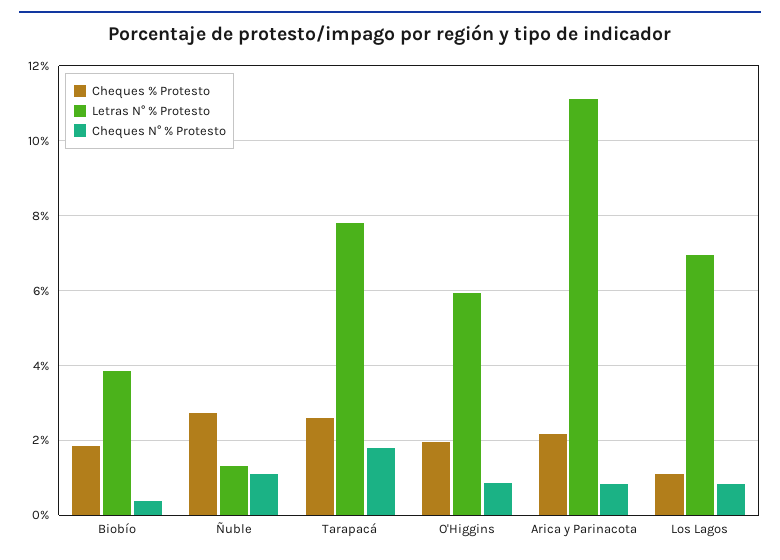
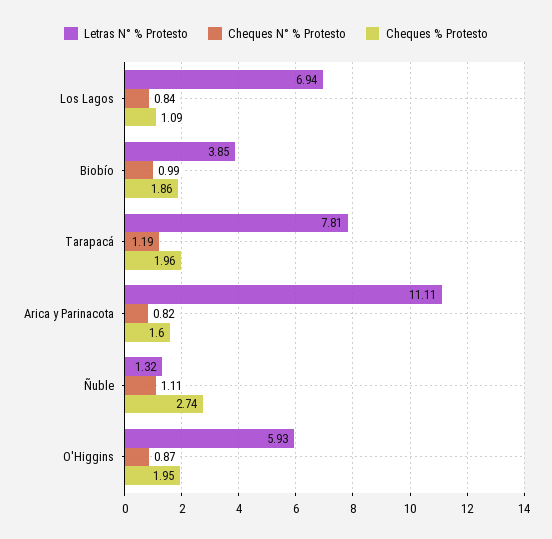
  {
    "Cheques % Protesto": {
      "Biobío": 1.86,
      "Ñuble": 2.74,
-     "Tarapacá": 2.6,
+     "Tarapacá": 1.96,
      "O'Higgins": 1.95,
-     "Arica y Parinacota": 2.2,
+     "Arica y Parinacota": 1.6,
      "Los Lagos": 1.09
    },
    "Letras N° % Protesto": {
      "Biobío": 3.85,
      "Ñuble": 1.32,
      "Tarapacá": 7.81,
      "O'Higgins": 5.93,
      "Arica y Parinacota": 11.11,
      "Los Lagos": 6.94
    },
    "Cheques N° % Protesto": {
-     "Biobío": 0.4,
+     "Biobío": 0.99,
      "Ñuble": 1.11,
-     "Tarapacá": 1.8,
+     "Tarapacá": 1.19,
      "O'Higgins": 0.87,
      "Arica y Parinacota": 0.82,
      "Los Lagos": 0.84
    }
  }

